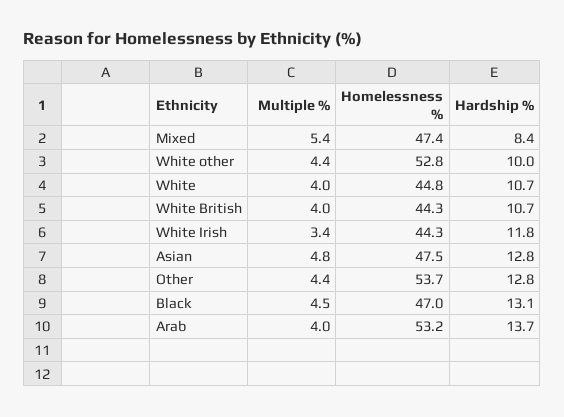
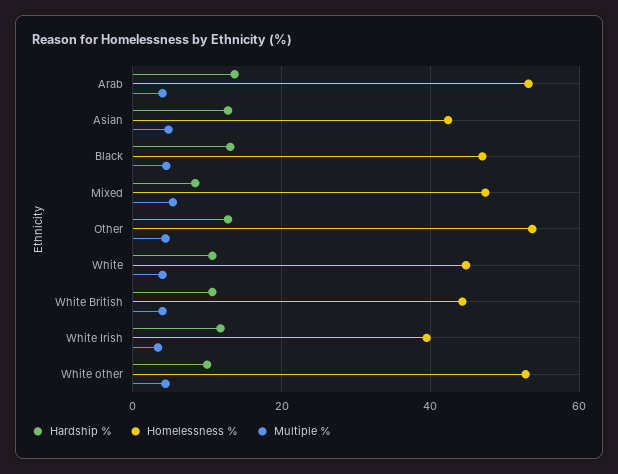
  {
    "Multiple %": {
      "Mixed": 5.4,
      "White other": 4.4,
      "White": 4,
      "White British": 4,
      "White Irish": 3.4,
      "Asian": 4.8,
      "Other": 4.4,
      "Black": 4.5,
      "Arab": 4
    },
    "Homelessness %": {
      "Mixed": 47.4,
      "White other": 52.8,
      "White": 44.8,
      "White British": 44.3,
-     "White Irish": 44.3,
+     "White Irish": 40,
-     "Asian": 47.5,
+     "Asian": 42,
      "Other": 53.7,
      "Black": 47,
      "Arab": 53.2
    },
    "Hardship %": {
      "Mixed": 8.4,
      "White other": 10,
      "White": 10.7,
      "White British": 10.7,
      "White Irish": 11.8,
      "Asian": 12.8,
      "Other": 12.8,
      "Black": 13.1,
      "Arab": 13.7
    }
  }

